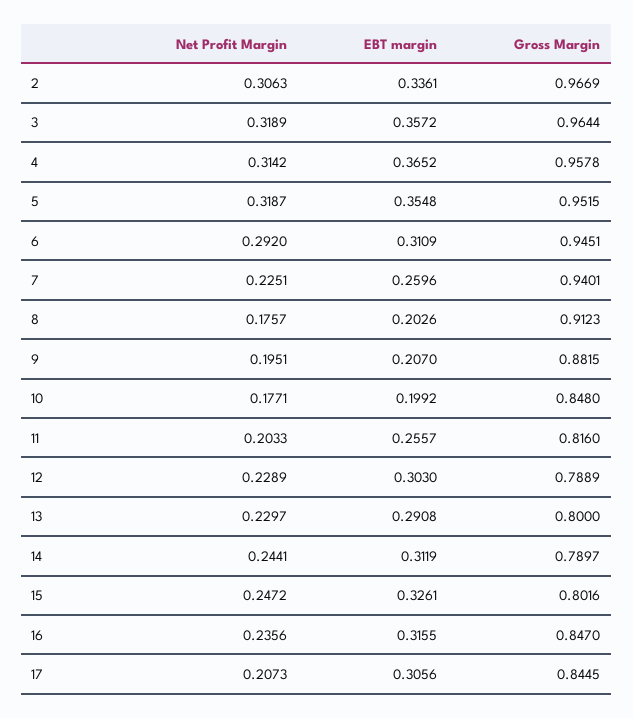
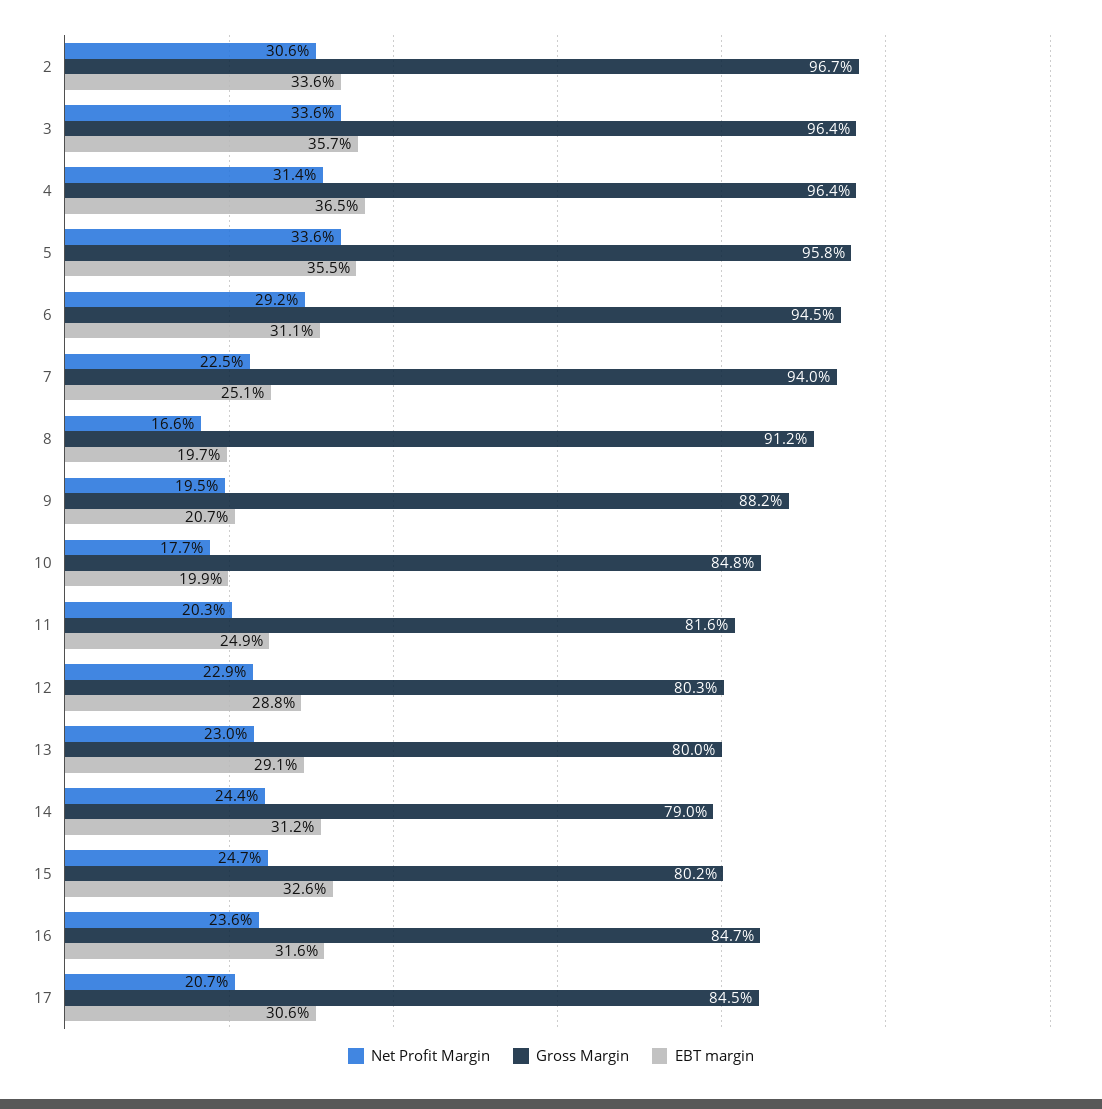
  {
    "Net Profit Margin": {
      "2": 0.3063,
-     "3": 0.3189,
+     "3": 0.336,
      "4": 0.3142,
-     "5": 0.3187,
+     "5": 0.336,
      "6": 0.292,
      "7": 0.2251,
-     "8": 0.1757,
+     "8": 0.166,
      "9": 0.1951,
      "10": 0.1771,
      "11": 0.2033,
      "12": 0.2289,
      "13": 0.2297,
      "14": 0.2441,
      "15": 0.2472,
      "16": 0.2356,
      "17": 0.2073
    },
    "EBT margin": {
      "2": 0.3361,
      "3": 0.3572,
      "4": 0.3652,
      "5": 0.3548,
      "6": 0.3109,
-     "7": 0.2596,
+     "7": 0.251,
-     "8": 0.2026,
+     "8": 0.197,
      "9": 0.207,
      "10": 0.1992,
-     "11": 0.2557,
+     "11": 0.249,
-     "12": 0.303,
+     "12": 0.288,
      "13": 0.2908,
      "14": 0.3119,
      "15": 0.3261,
      "16": 0.3155,
      "17": 0.3056
    },
    "Gross Margin": {
      "2": 0.9669,
      "3": 0.9644,
-     "4": 0.9578,
+     "4": 0.964,
-     "5": 0.9515,
+     "5": 0.958,
      "6": 0.9451,
      "7": 0.9401,
      "8": 0.9123,
      "9": 0.8815,
      "10": 0.848,
      "11": 0.816,
-     "12": 0.7889,
+     "12": 0.803,
      "13": 0.8,
      "14": 0.7897,
      "15": 0.8016,
      "16": 0.847,
      "17": 0.8445
    }
  }

